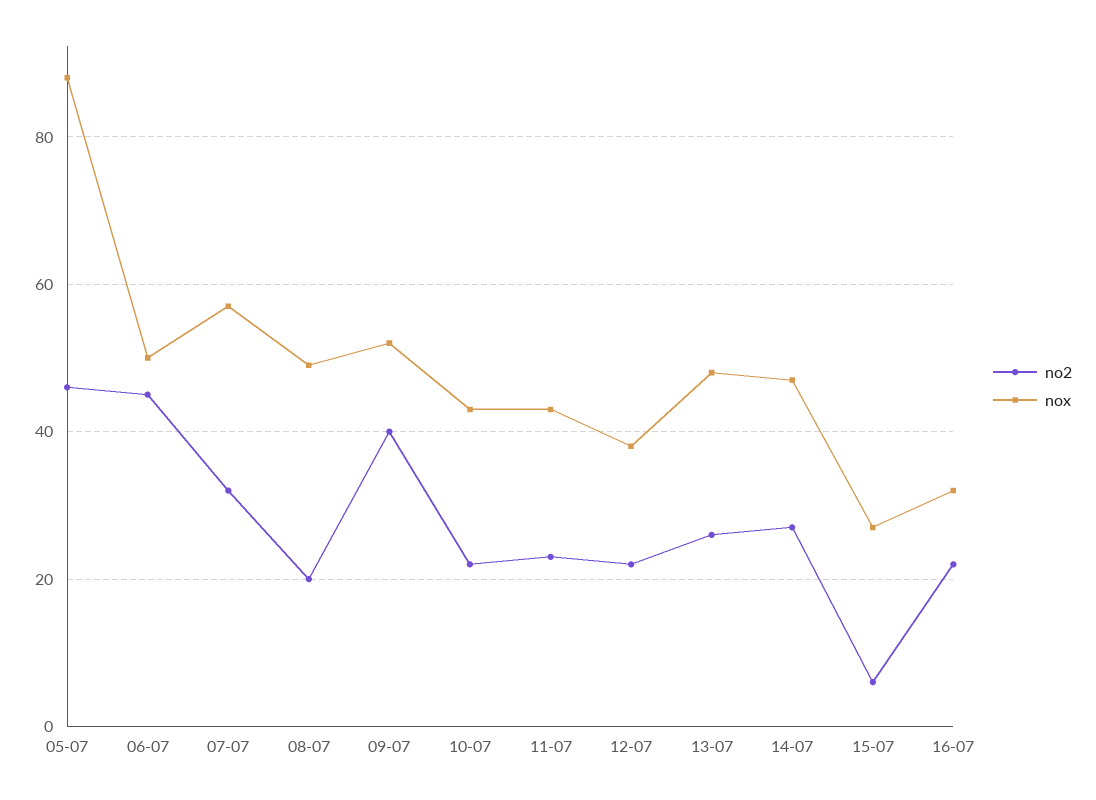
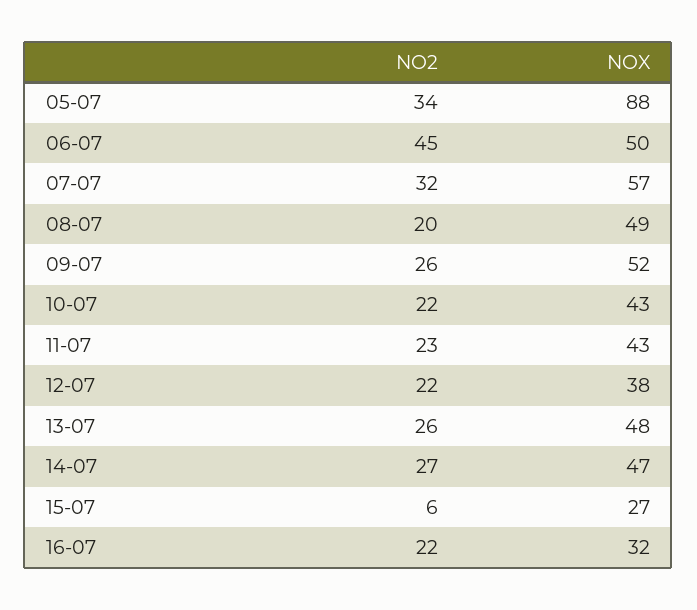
  {
    "no2": {
-     "05-07": 45,
+     "05-07": 34,
      "06-07": 45,
      "07-07": 32,
      "08-07": 20,
-     "09-07": 40,
+     "09-07": 26,
      "10-07": 22,
      "11-07": 23,
      "12-07": 22,
      "13-07": 26,
      "14-07": 27,
      "15-07": 6,
      "16-07": 22
    },
    "nox": {
      "05-07": 88,
      "06-07": 50,
      "07-07": 57,
      "08-07": 49,
      "09-07": 52,
      "10-07": 43,
      "11-07": 43,
      "12-07": 38,
      "13-07": 48,
      "14-07": 47,
      "15-07": 27,
      "16-07": 32
    }
  }

